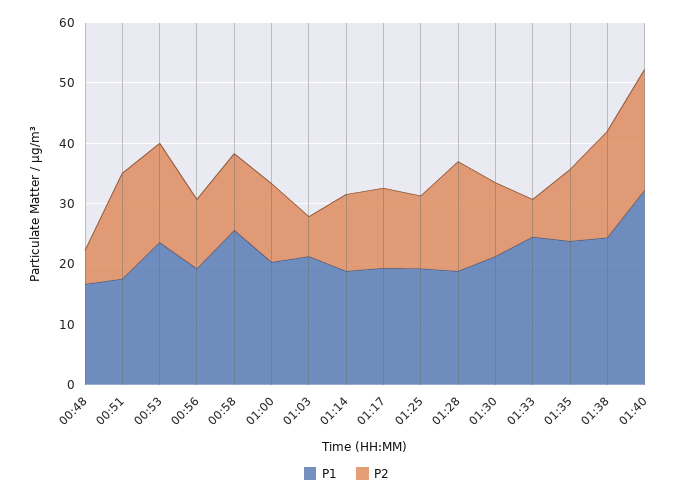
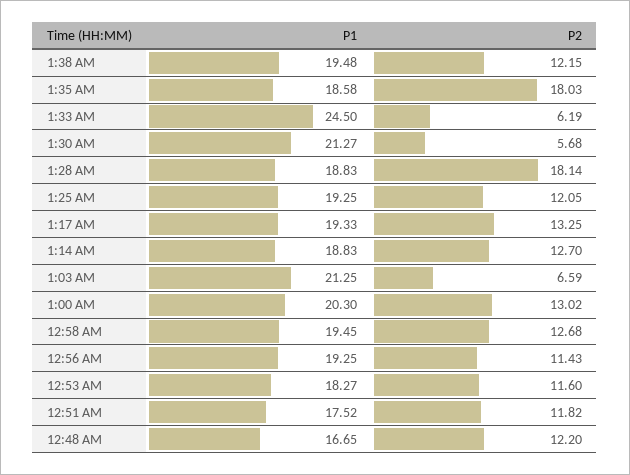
  {
    "P1": {
      "00:48": 16.65,
      "00:51": 17.52,
-     "00:53": 24,
+     "00:53": 18.27,
      "00:56": 19.25,
-     "00:58": 26,
+     "00:58": 19.45,
      "01:00": 20.3,
      "01:03": 21.25,
      "01:14": 18.83,
      "01:17": 19.33,
      "01:25": 19.25,
      "01:28": 18.83,
      "01:30": 21.27,
      "01:33": 24.5,
-     "01:35": 24,
+     "01:35": 18.58,
-     "01:38": 24,
+     "01:38": 19.48
-     "01:40": 32
    },
    "P2": {
-     "00:48": 6,
+     "00:48": 12.2,
-     "00:51": 18,
+     "00:51": 11.82,
-     "00:53": 16,
+     "00:53": 11.6,
      "00:56": 11.43,
      "00:58": 12.68,
      "01:00": 13.02,
      "01:03": 6.59,
      "01:14": 12.7,
      "01:17": 13.25,
      "01:25": 12.05,
      "01:28": 18.14,
-     "01:30": 12,
+     "01:30": 5.68,
      "01:33": 6.19,
-     "01:35": 12,
+     "01:35": 18.03,
-     "01:38": 18,
+     "01:38": 12.15
-     "01:40": 20
    }
  }

